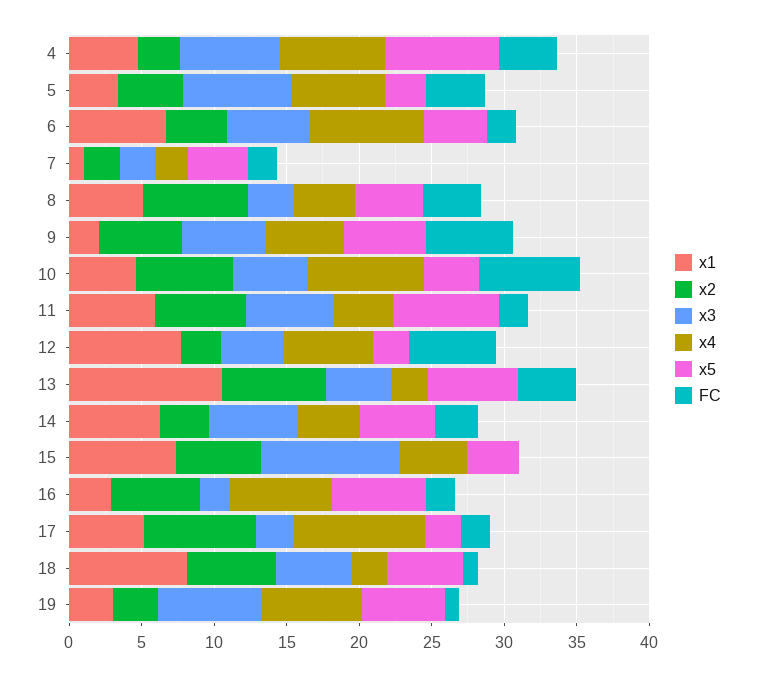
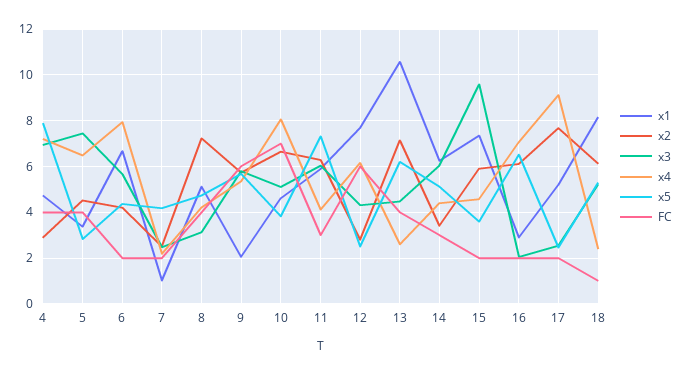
  {
    "x1": {
      "4": 4.5,
      "5": 3.5,
      "6": 6.5,
      "7": 1,
      "8": 5,
      "9": 2,
      "10": 4.5,
      "11": 6,
      "12": 7.5,
      "13": 10.5,
      "14": 6,
      "15": 7.5,
      "16": 3,
      "17": 5,
-     "18": 8,
+     "18": 8
-     "19": 3
    },
    "x2": {
      "4": 3,
      "5": 4.5,
      "6": 4,
      "7": 2.5,
      "8": 7,
      "9": 5.5,
      "10": 6.5,
      "11": 6.5,
      "12": 3,
      "13": 7,
      "14": 3.5,
      "15": 6,
      "16": 6,
      "17": 7.5,
-     "18": 6,
+     "18": 6
-     "19": 3
    },
    "x3": {
      "4": 7,
      "5": 7.5,
      "6": 5.5,
      "7": 2.5,
      "8": 3,
      "9": 6,
      "10": 5,
      "11": 6,
      "12": 4.5,
      "13": 4.5,
      "14": 6,
      "15": 9.5,
      "16": 2,
      "17": 2.5,
-     "18": 5,
+     "18": 5
-     "19": 7
    },
    "x4": {
      "4": 7,
      "5": 6.5,
      "6": 8,
      "7": 2,
      "8": 4,
      "9": 5.5,
      "10": 8,
      "11": 4,
      "12": 6,
      "13": 2.5,
      "14": 4.5,
      "15": 4.5,
      "16": 7,
      "17": 9,
-     "18": 2.5,
+     "18": 2.5
-     "19": 7
    },
    "x5": {
      "4": 8,
      "5": 3,
      "6": 4.5,
      "7": 4,
      "8": 4.5,
      "9": 5.5,
      "10": 4,
      "11": 7.5,
      "12": 2.5,
      "13": 6,
      "14": 5,
      "15": 3.5,
      "16": 6.5,
      "17": 2.5,
-     "18": 5.5,
+     "18": 5.5
-     "19": 6
    },
    "FC": {
      "4": 4,
      "5": 4,
      "6": 2,
      "7": 2,
      "8": 4,
      "9": 6,
      "10": 7,
-     "11": 2,
+     "11": 3,
      "12": 6,
      "13": 4,
      "14": 3,
-     "15": 0,
+     "15": 2,
      "16": 2,
      "17": 2,
-     "18": 1,
+     "18": 1
-     "19": 1
    }
  }

